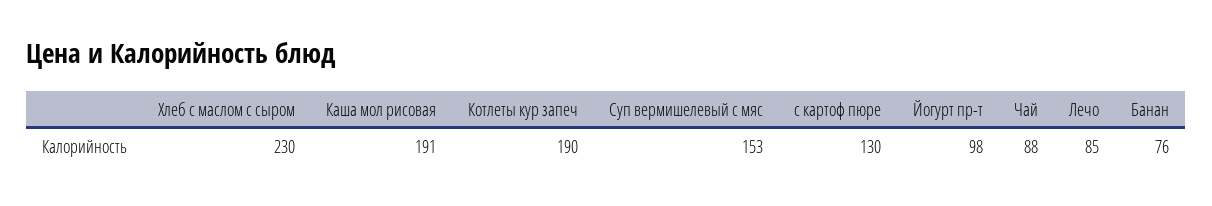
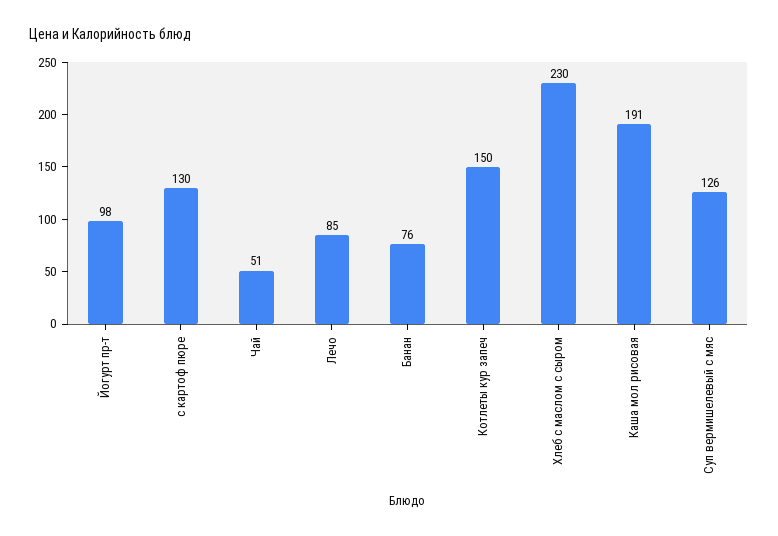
  {
    "Хлеб с маслом с сыром": 230,
    "Каша мол рисовая": 191,
-   "Котлеты кур запеч": 190,
+   "Котлеты кур запеч": 150,
-   "Суп вермишелевый с мяс": 153,
+   "Суп вермишелевый с мяс": 126,
    "с картоф пюре": 130,
    "Йогурт пр-т": 98,
-   "Чай": 88,
+   "Чай": 51,
    "Лечо": 85,
    "Банан": 76
  }

